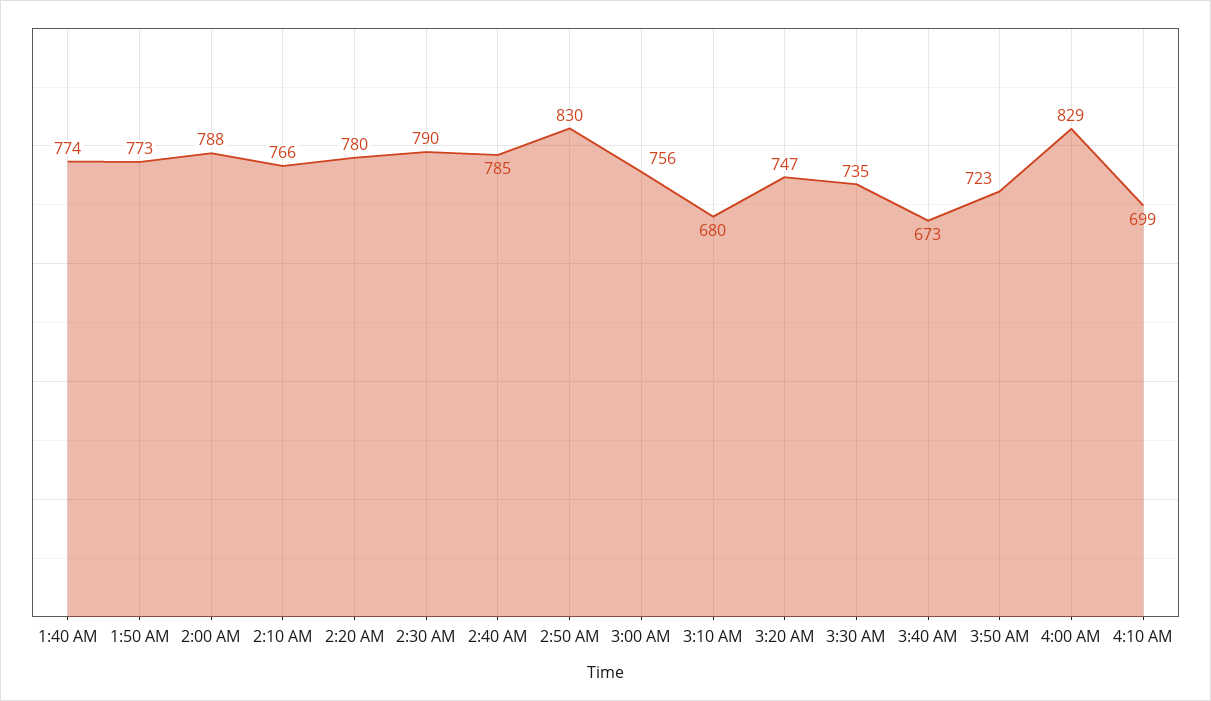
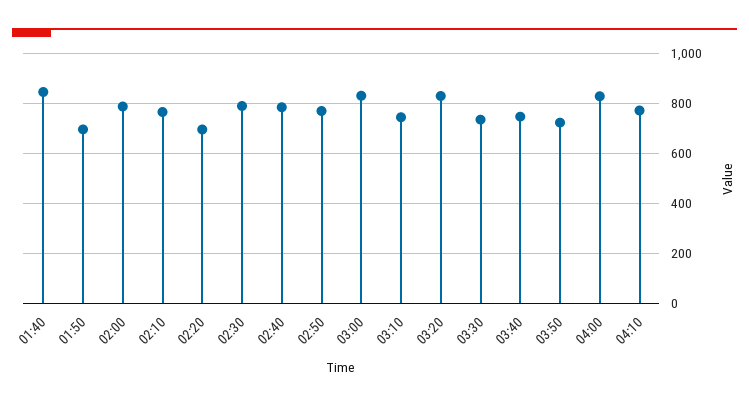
  {
-   "1:40 AM": 774,
+   "1:40 AM": 850,
-   "1:50 AM": 773,
+   "1:50 AM": 700,
    "2:00 AM": 788,
    "2:10 AM": 766,
-   "2:20 AM": 780,
+   "2:20 AM": 700,
    "2:30 AM": 790,
    "2:40 AM": 785,
-   "2:50 AM": 830,
+   "2:50 AM": 775,
-   "3:00 AM": 756,
+   "3:00 AM": 825,
-   "3:10 AM": 680,
+   "3:10 AM": 750,
-   "3:20 AM": 747,
+   "3:20 AM": 825,
    "3:30 AM": 735,
-   "3:40 AM": 673,
+   "3:40 AM": 750,
    "3:50 AM": 723,
    "4:00 AM": 829,
-   "4:10 AM": 699
+   "4:10 AM": 775
  }

